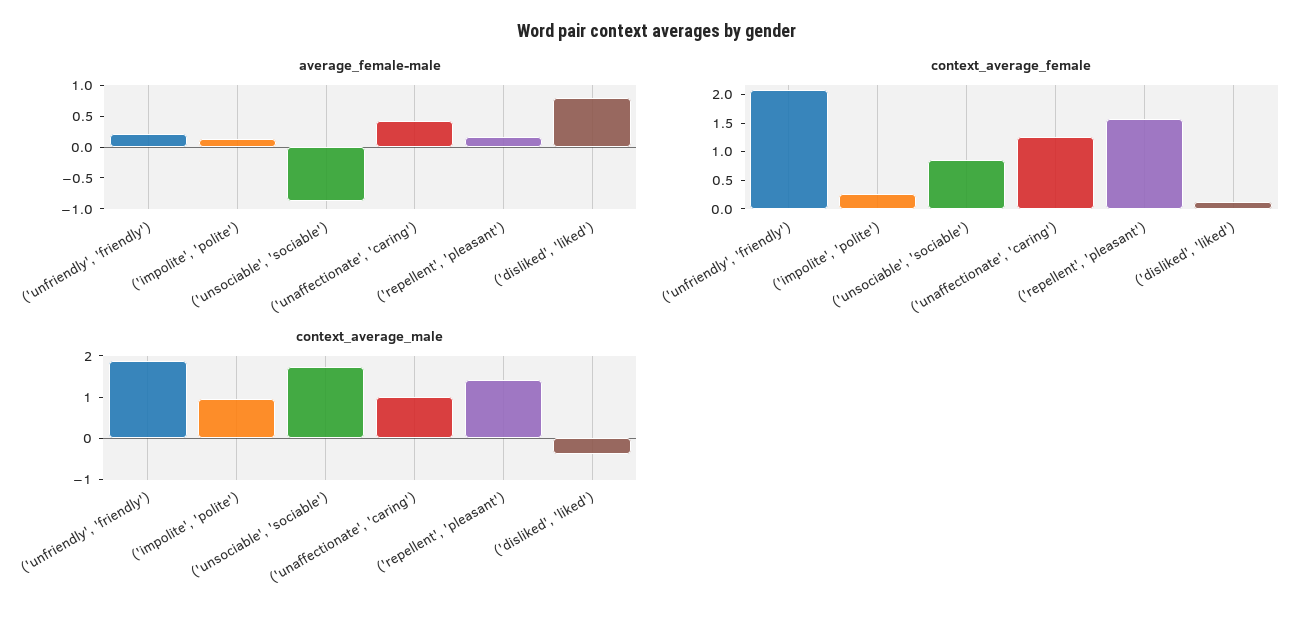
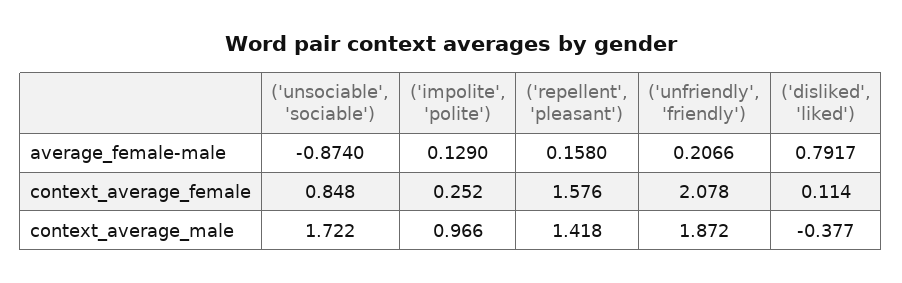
  {
    "average_female-male": {
      "('unfriendly', 'friendly')": 0.2066,
      "('impolite', 'polite')": 0.129,
      "('unsociable', 'sociable')": -0.874,
-     "('unaffectionate', 'caring')": 0.5,
      "('repellent', 'pleasant')": 0.158,
      "('disliked', 'liked')": 0.7917
    },
    "context_average_female": {
      "('unfriendly', 'friendly')": 2.078,
      "('impolite', 'polite')": 0.252,
      "('unsociable', 'sociable')": 0.848,
-     "('unaffectionate', 'caring')": 1.25,
      "('repellent', 'pleasant')": 1.576,
      "('disliked', 'liked')": 0.114
    },
    "context_average_male": {
      "('unfriendly', 'friendly')": 1.872,
      "('impolite', 'polite')": 0.966,
      "('unsociable', 'sociable')": 1.722,
-     "('unaffectionate', 'caring')": 1,
      "('repellent', 'pleasant')": 1.418,
      "('disliked', 'liked')": -0.377
    }
  }

